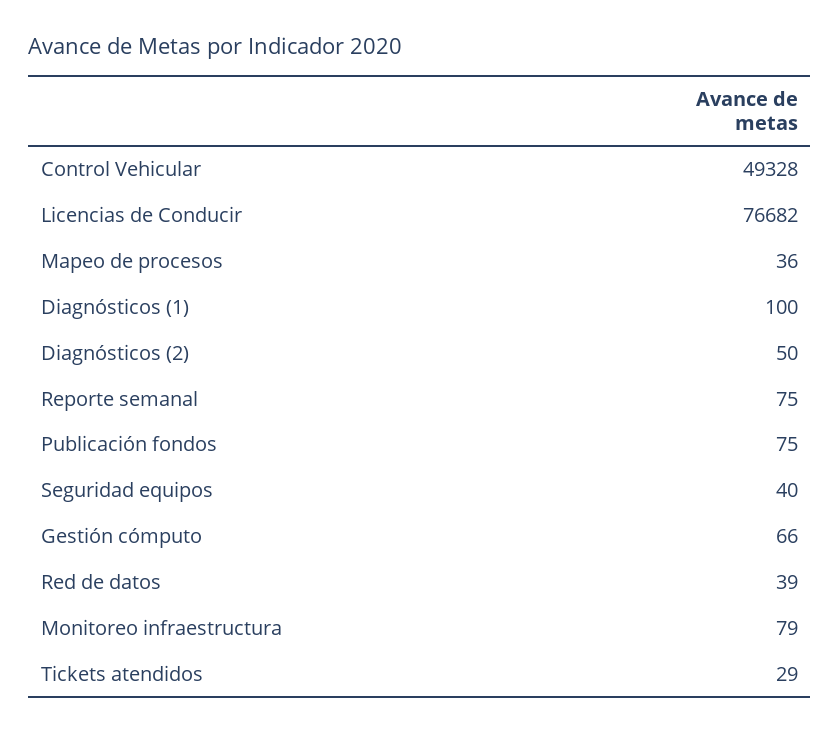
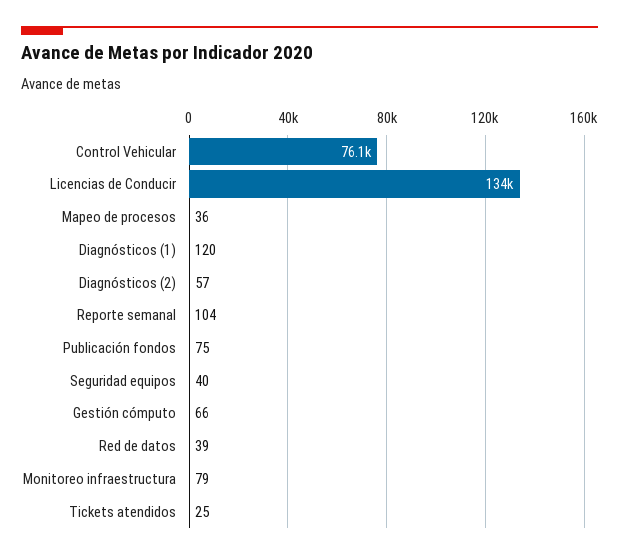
  {
-   "Control Vehicular": 49328,
+   "Control Vehicular": 76100,
-   "Licencias de Conducir": 76682,
+   "Licencias de Conducir": 134000,
    "Mapeo de procesos": 36,
-   "Diagnósticos (1)": 100,
+   "Diagnósticos (1)": 120,
-   "Diagnósticos (2)": 50,
+   "Diagnósticos (2)": 57,
-   "Reporte semanal": 75,
+   "Reporte semanal": 104,
    "Publicación fondos": 75,
    "Seguridad equipos": 40,
    "Gestión cómputo": 66,
    "Red de datos": 39,
    "Monitoreo infraestructura": 79,
-   "Tickets atendidos": 29
+   "Tickets atendidos": 25
  }

